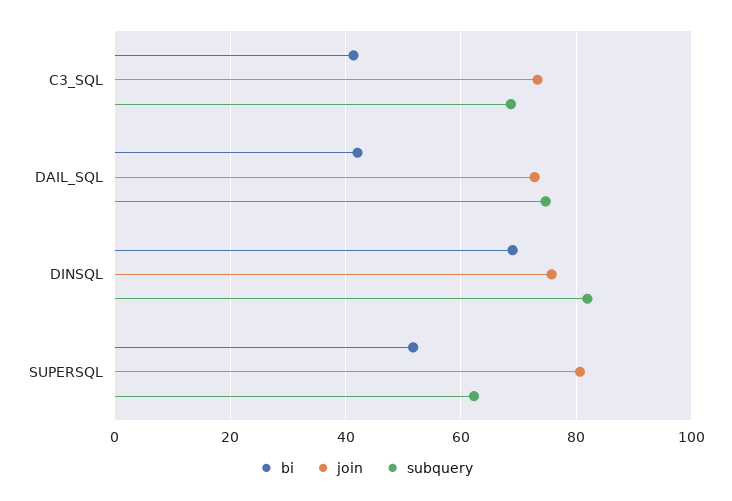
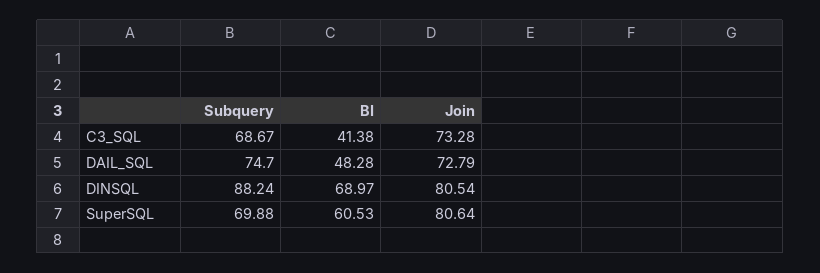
  {
    "bi": {
      "C3_SQL": 41.38,
-     "DAIL_SQL": 42,
+     "DAIL_SQL": 48.28,
      "DINSQL": 68.97,
-     "SUPERSQL": 52
+     "SUPERSQL": 60.53
    },
    "join": {
      "C3_SQL": 73.28,
      "DAIL_SQL": 72.79,
-     "DINSQL": 76,
+     "DINSQL": 80.54,
      "SUPERSQL": 80.64
    },
    "subquery": {
      "C3_SQL": 68.67,
      "DAIL_SQL": 74.7,
-     "DINSQL": 82,
+     "DINSQL": 88.24,
-     "SUPERSQL": 62
+     "SUPERSQL": 69.88
    }
  }

